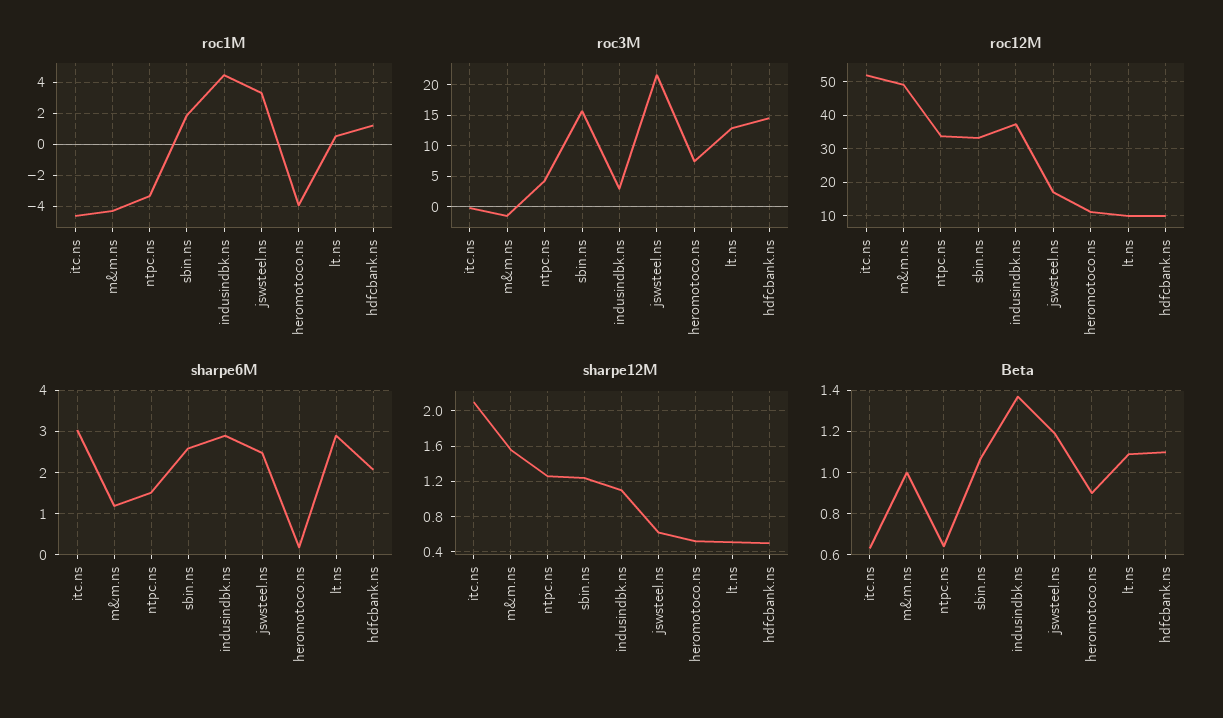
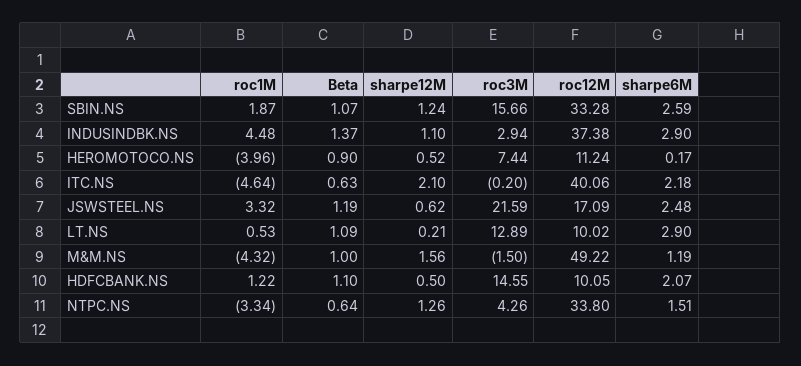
  {
    "roc1M": {
      "itc.ns": -4.64,
      "m&m.ns": -4.32,
      "ntpc.ns": -3.34,
      "sbin.ns": 1.87,
      "indusindbk.ns": 4.48,
      "jswsteel.ns": 3.32,
      "heromotoco.ns": -3.96,
      "lt.ns": 0.53,
      "hdfcbank.ns": 1.22
    },
    "roc3M": {
      "itc.ns": -0.2,
      "m&m.ns": -1.5,
      "ntpc.ns": 4.26,
      "sbin.ns": 15.66,
      "indusindbk.ns": 2.94,
      "jswsteel.ns": 21.59,
      "heromotoco.ns": 7.44,
      "lt.ns": 12.89,
      "hdfcbank.ns": 14.55
    },
    "roc12M": {
-     "itc.ns": 52,
+     "itc.ns": 40.06,
      "m&m.ns": 49.22,
      "ntpc.ns": 33.8,
      "sbin.ns": 33.28,
      "indusindbk.ns": 37.38,
      "jswsteel.ns": 17.09,
      "heromotoco.ns": 11.24,
      "lt.ns": 10.02,
      "hdfcbank.ns": 10.05
    },
    "sharpe6M": {
-     "itc.ns": 3,
+     "itc.ns": 2.18,
      "m&m.ns": 1.19,
      "ntpc.ns": 1.51,
      "sbin.ns": 2.59,
      "indusindbk.ns": 2.9,
      "jswsteel.ns": 2.48,
      "heromotoco.ns": 0.17,
      "lt.ns": 2.9,
      "hdfcbank.ns": 2.07
    },
    "sharpe12M": {
      "itc.ns": 2.1,
      "m&m.ns": 1.56,
      "ntpc.ns": 1.26,
      "sbin.ns": 1.24,
      "indusindbk.ns": 1.1,
      "jswsteel.ns": 0.62,
      "heromotoco.ns": 0.52,
-     "lt.ns": 0.5,
+     "lt.ns": 0.21,
      "hdfcbank.ns": 0.5
    },
    "Beta": {
      "itc.ns": 0.63,
      "m&m.ns": 1,
      "ntpc.ns": 0.64,
      "sbin.ns": 1.07,
      "indusindbk.ns": 1.37,
      "jswsteel.ns": 1.19,
      "heromotoco.ns": 0.9,
      "lt.ns": 1.09,
      "hdfcbank.ns": 1.1
    }
  }

